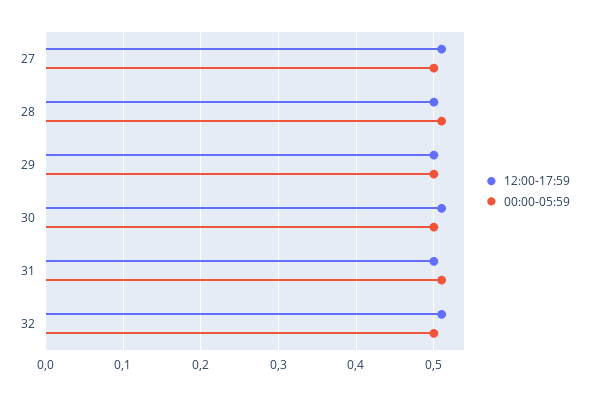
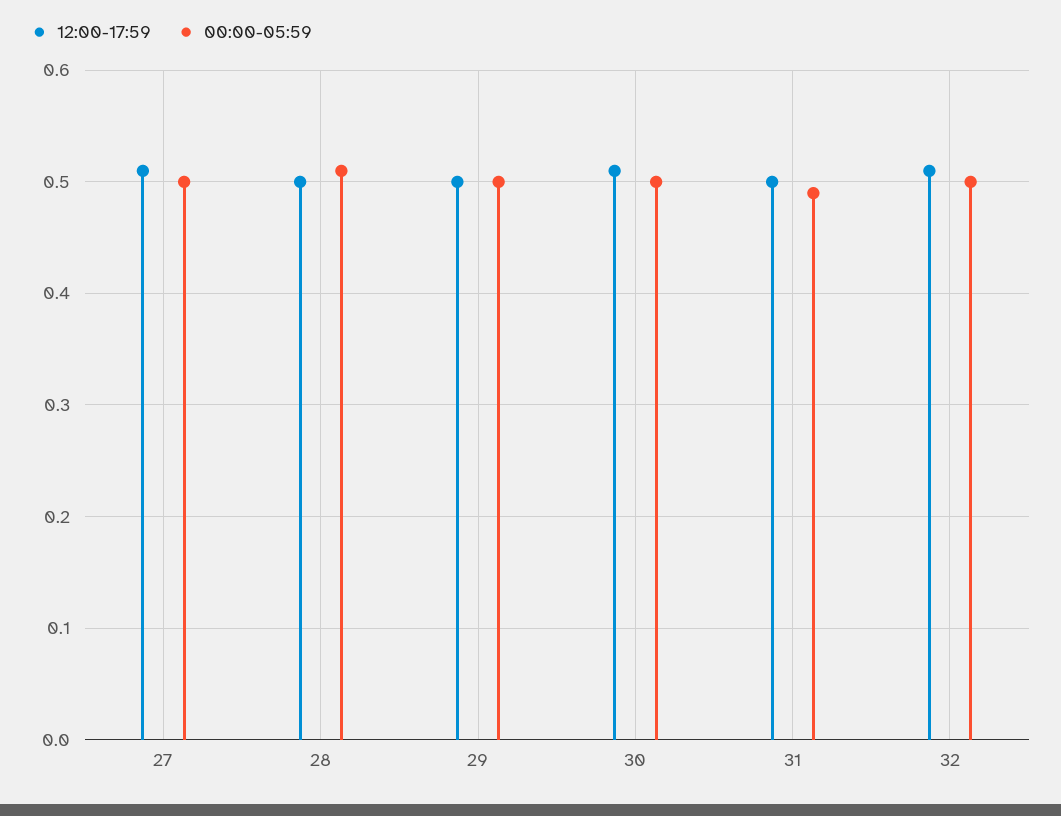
  {
    "12:00-17:59": {
      "27": 0.51,
      "28": 0.5,
      "29": 0.5,
      "30": 0.51,
      "31": 0.5,
      "32": 0.51
    },
    "00:00-05:59": {
      "27": 0.5,
      "28": 0.51,
      "29": 0.5,
      "30": 0.5,
-     "31": 0.51,
+     "31": 0.49,
      "32": 0.5
    }
  }

